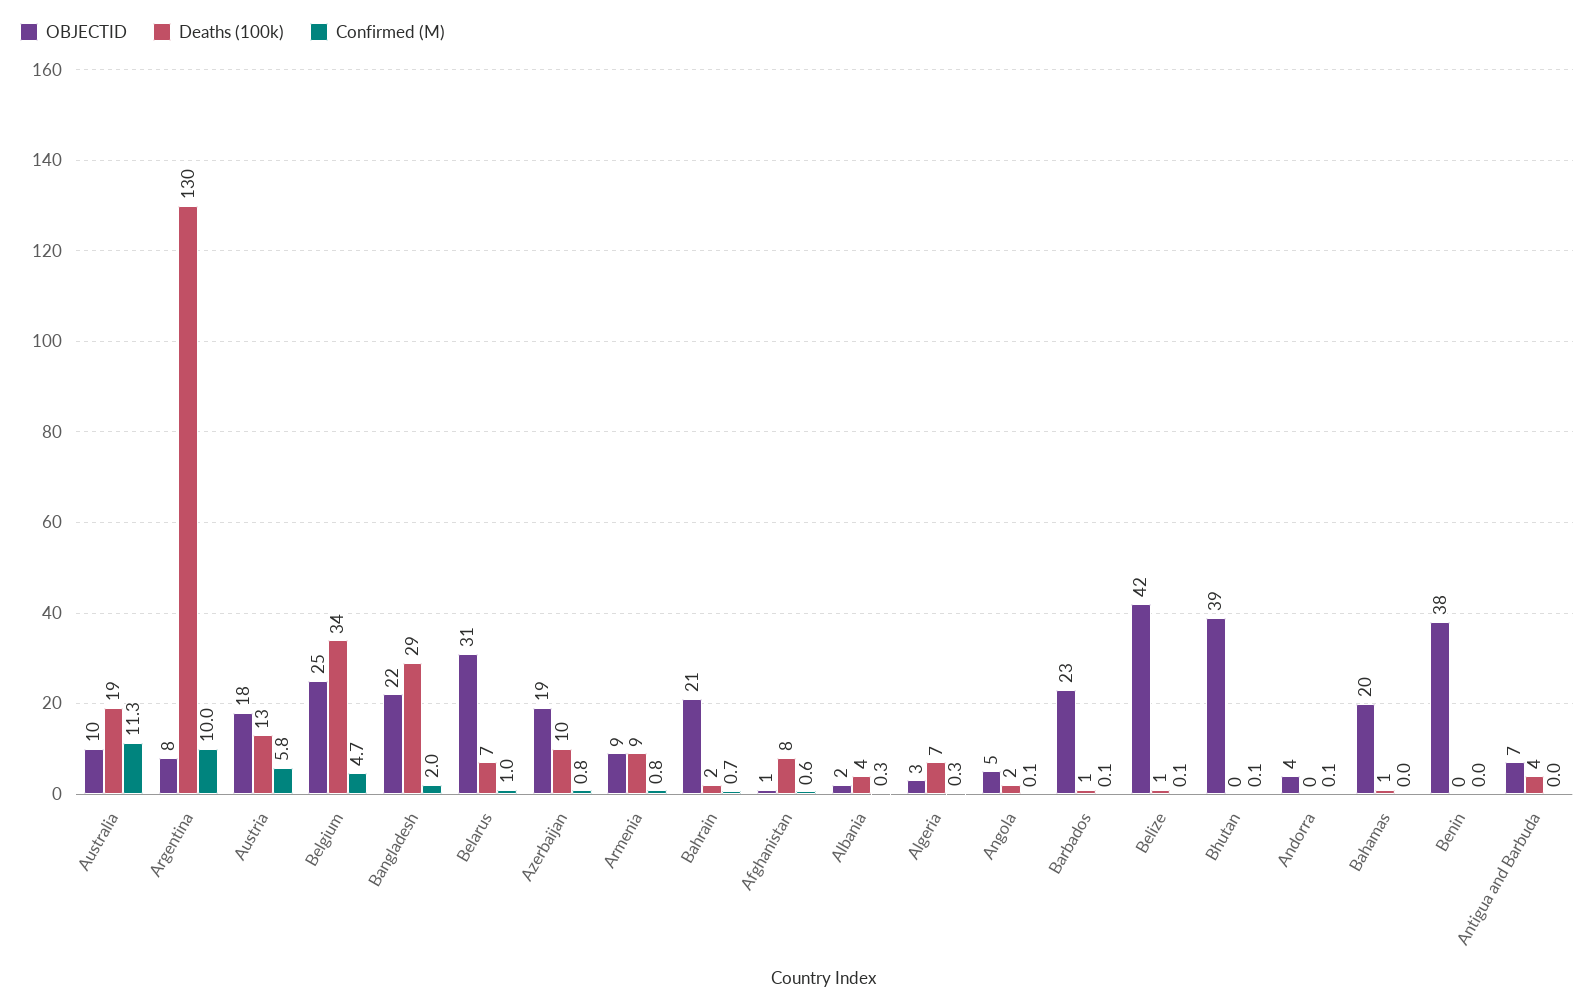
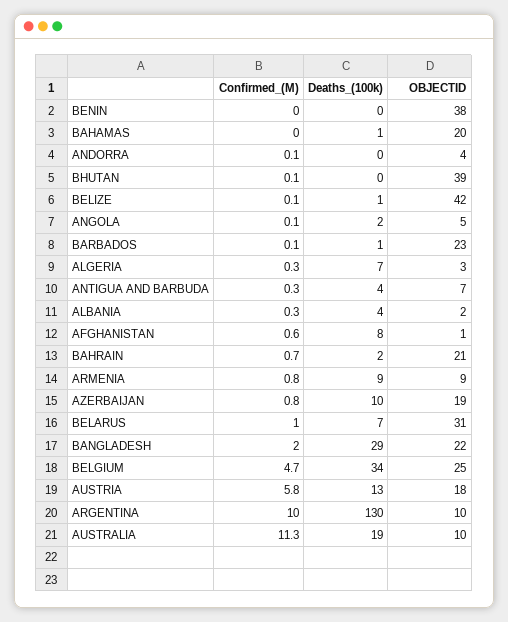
  {
    "OBJECTID": {
      "Australia": 10,
-     "Argentina": 8,
+     "Argentina": 10,
      "Austria": 18,
      "Belgium": 25,
      "Bangladesh": 22,
      "Belarus": 31,
      "Azerbaijan": 19,
      "Armenia": 9,
      "Bahrain": 21,
      "Afghanistan": 1,
      "Albania": 2,
      "Algeria": 3,
      "Angola": 5,
      "Barbados": 23,
      "Belize": 42,
      "Bhutan": 39,
      "Andorra": 4,
      "Bahamas": 20,
      "Benin": 38,
      "Antigua and Barbuda": 7
    },
    "Deaths (100k)": {
      "Australia": 19,
      "Argentina": 130,
      "Austria": 13,
      "Belgium": 34,
      "Bangladesh": 29,
      "Belarus": 7,
      "Azerbaijan": 10,
      "Armenia": 9,
      "Bahrain": 2,
      "Afghanistan": 8,
      "Albania": 4,
      "Algeria": 7,
      "Angola": 2,
      "Barbados": 1,
      "Belize": 1,
      "Bhutan": 0,
      "Andorra": 0,
      "Bahamas": 1,
      "Benin": 0,
      "Antigua and Barbuda": 4
    },
    "Confirmed (M)": {
      "Australia": 11.3,
      "Argentina": 10,
      "Austria": 5.8,
      "Belgium": 4.7,
      "Bangladesh": 2,
      "Belarus": 1,
      "Azerbaijan": 0.8,
      "Armenia": 0.8,
      "Bahrain": 0.7,
      "Afghanistan": 0.6,
      "Albania": 0.3,
      "Algeria": 0.3,
      "Angola": 0.1,
      "Barbados": 0.1,
      "Belize": 0.1,
      "Bhutan": 0.1,
      "Andorra": 0.1,
      "Bahamas": 0,
      "Benin": 0,
-     "Antigua and Barbuda": 0
+     "Antigua and Barbuda": 0.3
    }
  }

